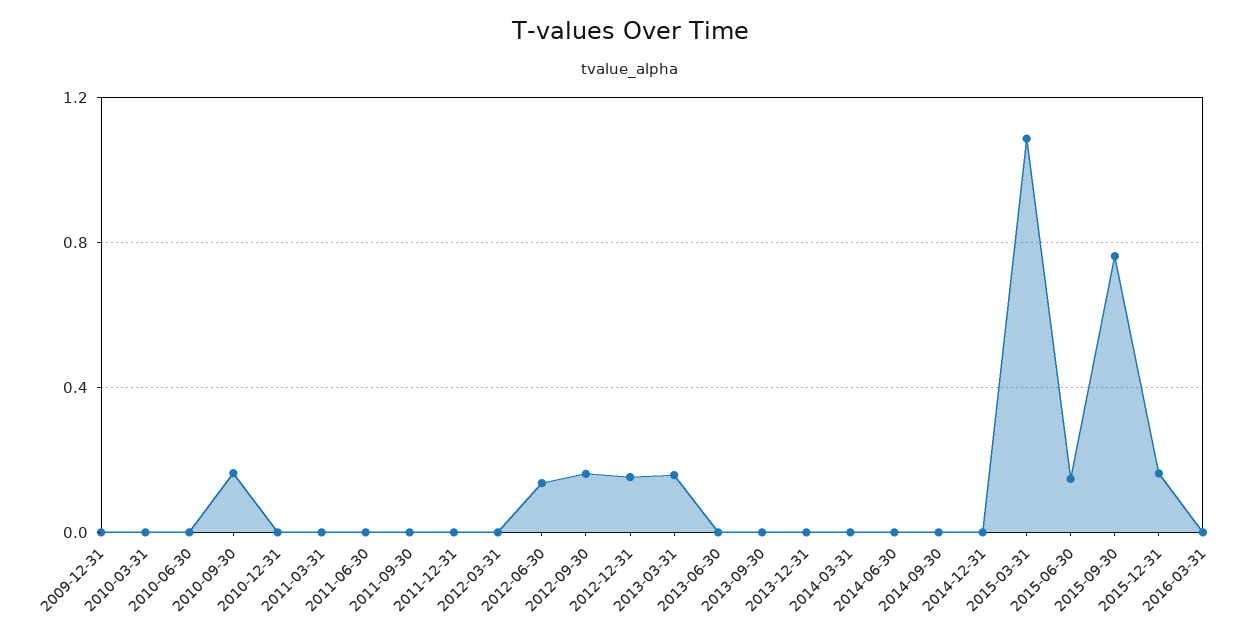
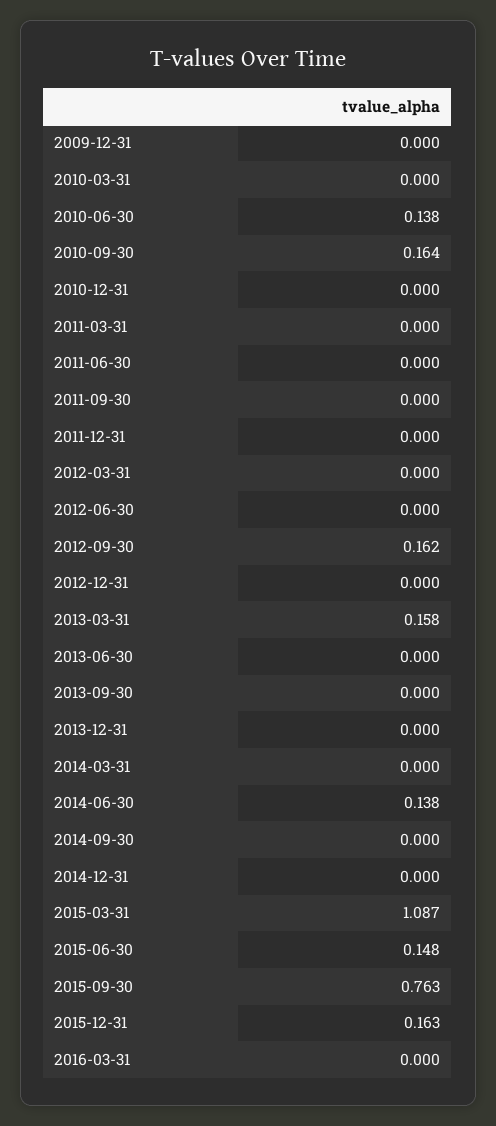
  {
    "2009-12-31": 0,
    "2010-03-31": 0,
-   "2010-06-30": 0,
+   "2010-06-30": 0.138,
    "2010-09-30": 0.164,
    "2010-12-31": 0,
    "2011-03-31": 0,
    "2011-06-30": 0,
    "2011-09-30": 0,
    "2011-12-31": 0,
    "2012-03-31": 0,
-   "2012-06-30": 0.15,
+   "2012-06-30": 0,
    "2012-09-30": 0.162,
-   "2012-12-31": 0.15,
+   "2012-12-31": 0,
    "2013-03-31": 0.158,
    "2013-06-30": 0,
    "2013-09-30": 0,
    "2013-12-31": 0,
    "2014-03-31": 0,
-   "2014-06-30": 0,
+   "2014-06-30": 0.138,
    "2014-09-30": 0,
    "2014-12-31": 0,
    "2015-03-31": 1.087,
    "2015-06-30": 0.148,
    "2015-09-30": 0.763,
    "2015-12-31": 0.163,
    "2016-03-31": 0
  }

